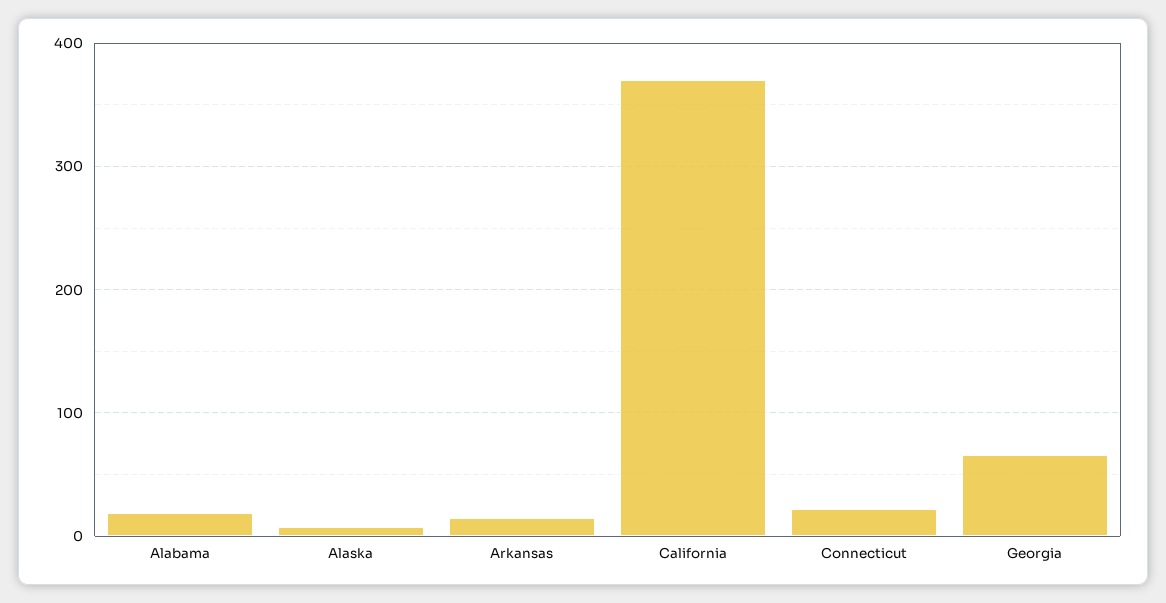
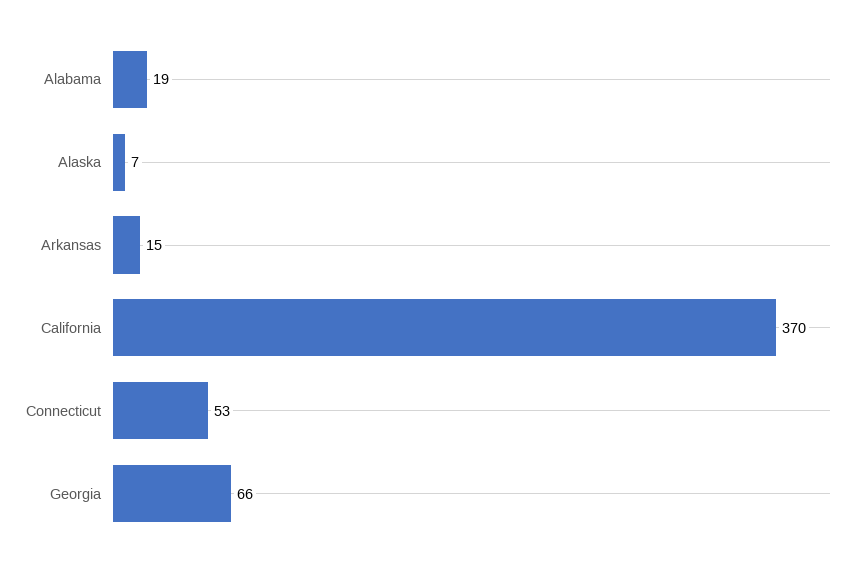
  {
    "Alabama": 19,
    "Alaska": 7,
    "Arkansas": 15,
    "California": 370,
-   "Connecticut": 20,
+   "Connecticut": 53,
    "Georgia": 66
  }

